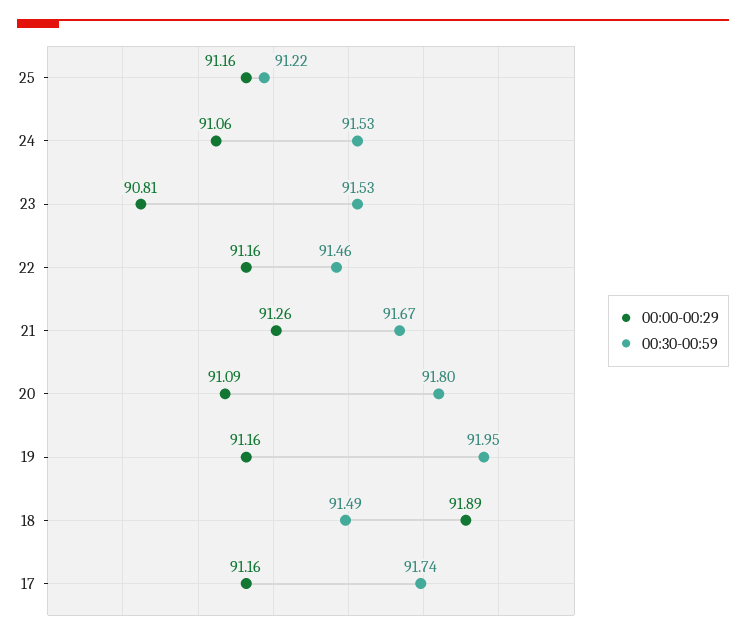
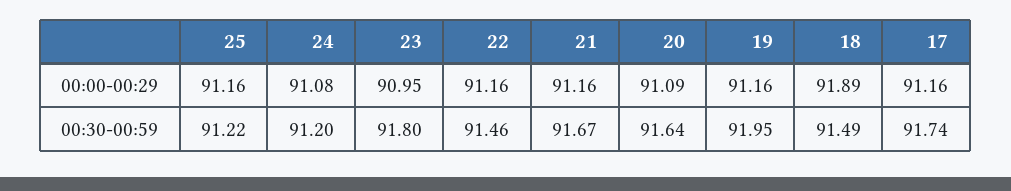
  {
    "00:00-00:29": {
      "25": 91.16,
-     "24": 91.06,
+     "24": 91.08,
-     "23": 90.81,
+     "23": 90.95,
      "22": 91.16,
-     "21": 91.26,
+     "21": 91.16,
      "20": 91.09,
      "19": 91.16,
      "18": 91.89,
      "17": 91.16
    },
    "00:30-00:59": {
      "25": 91.22,
-     "24": 91.53,
+     "24": 91.2,
-     "23": 91.53,
+     "23": 91.8,
      "22": 91.46,
      "21": 91.67,
-     "20": 91.8,
+     "20": 91.64,
      "19": 91.95,
      "18": 91.49,
      "17": 91.74
    }
  }

